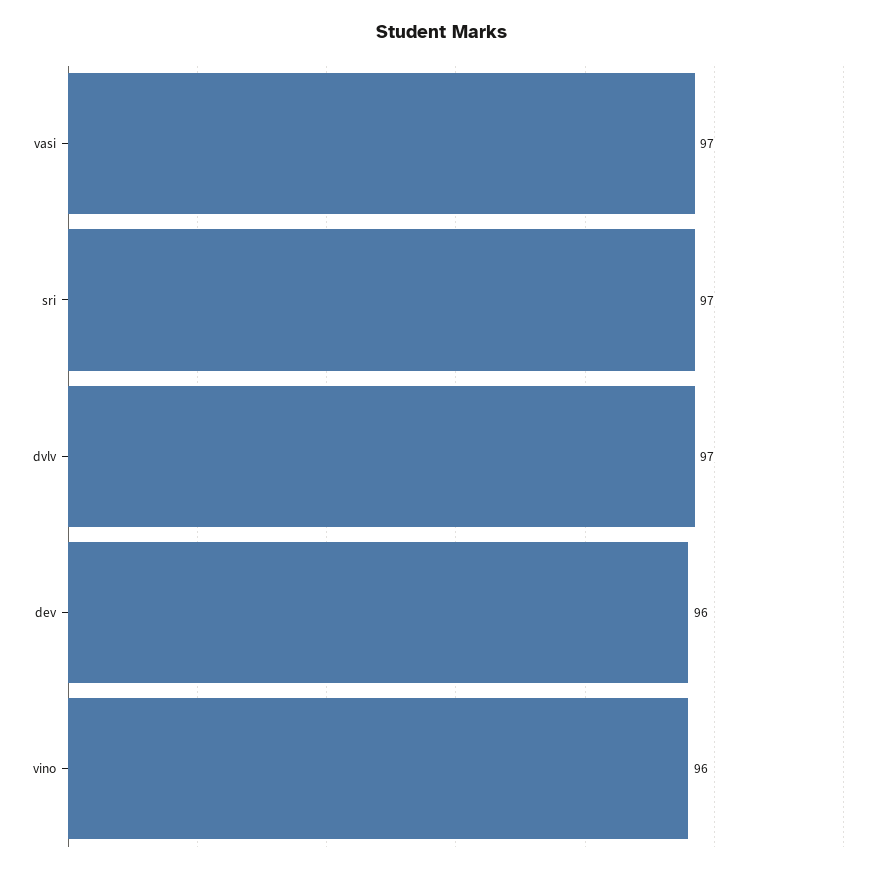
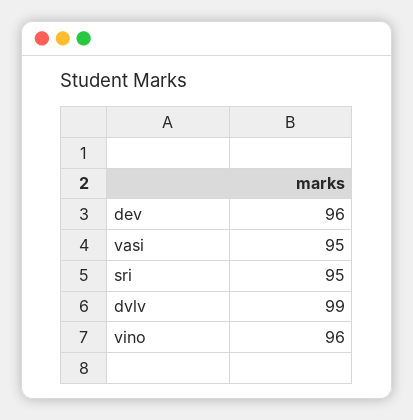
  {
-   "vasi": 97,
+   "vasi": 95,
-   "sri": 97,
+   "sri": 95,
-   "dvlv": 97,
+   "dvlv": 99,
    "dev": 96,
    "vino": 96
  }

